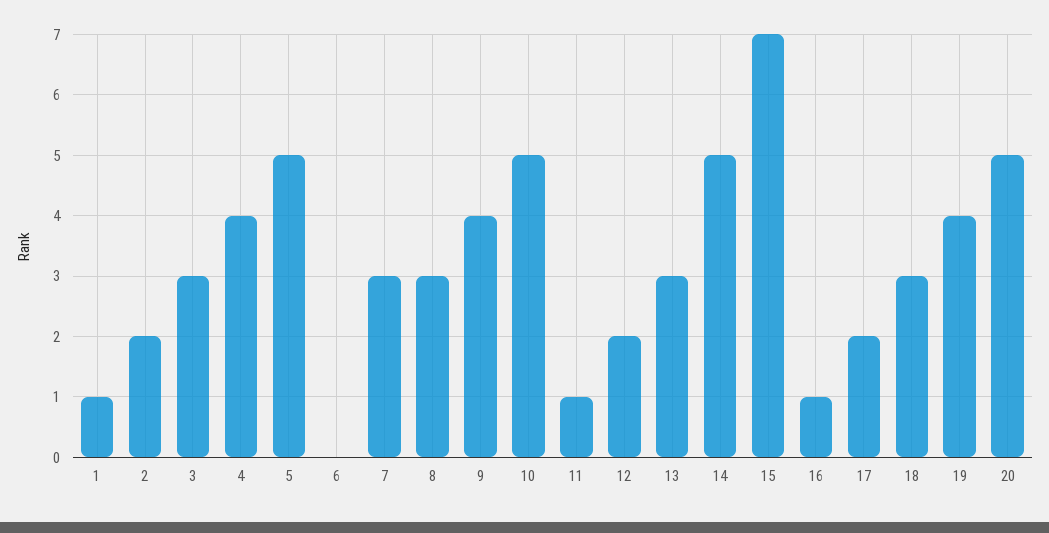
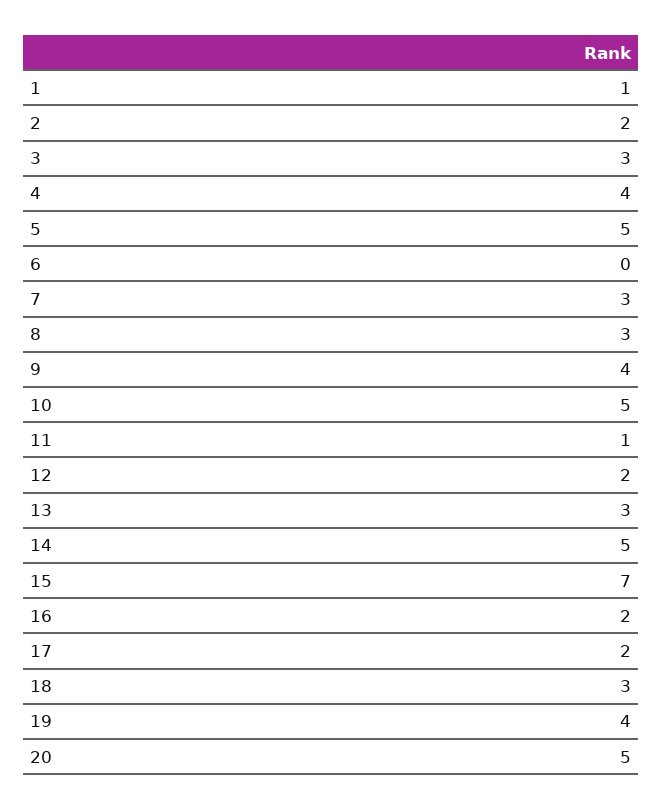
  {
    "1": 1,
    "2": 2,
    "3": 3,
    "4": 4,
    "5": 5,
    "6": 0,
    "7": 3,
    "8": 3,
    "9": 4,
    "10": 5,
    "11": 1,
    "12": 2,
    "13": 3,
    "14": 5,
    "15": 7,
-   "16": 1,
+   "16": 2,
    "17": 2,
    "18": 3,
    "19": 4,
    "20": 5
  }

